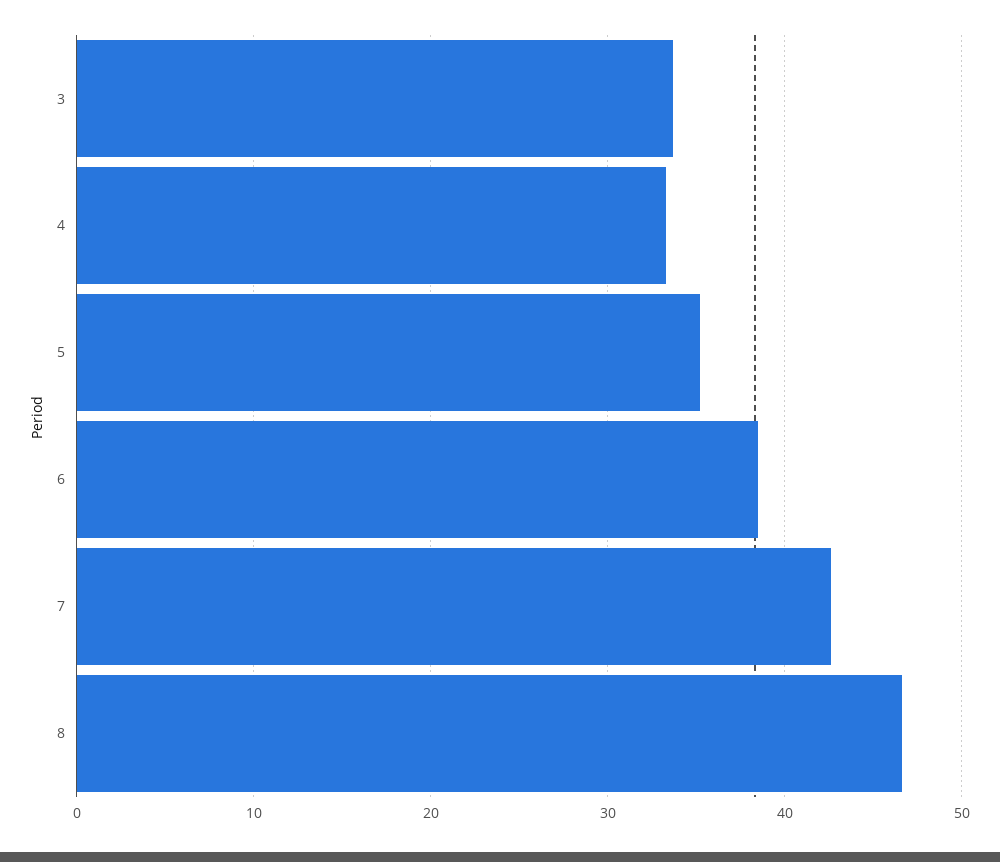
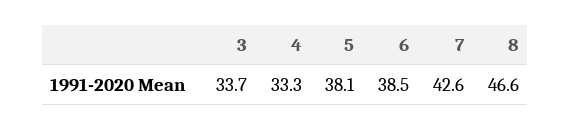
  {
    "3": 33.7,
    "4": 33.3,
-   "5": 35,
+   "5": 38.1,
    "6": 38.5,
    "7": 42.6,
    "8": 46.6
  }

